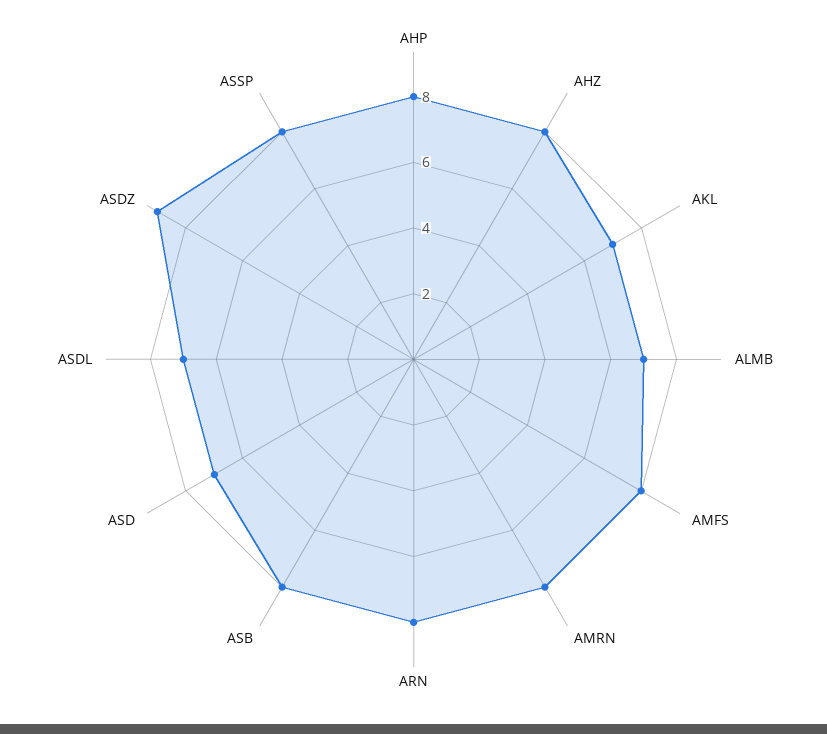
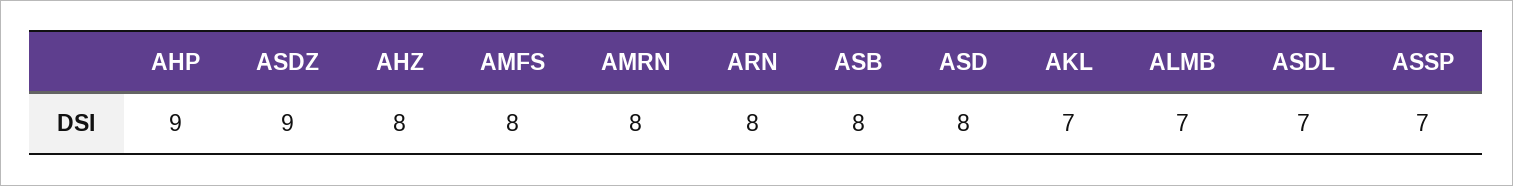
  {
-   "AHP": 8,
+   "AHP": 9,
    "AHZ": 8,
    "AKL": 7,
    "ALMB": 7,
    "AMFS": 8,
    "AMRN": 8,
    "ARN": 8,
    "ASB": 8,
-   "ASD": 7,
+   "ASD": 8,
    "ASDL": 7,
    "ASDZ": 9,
-   "ASSP": 8
+   "ASSP": 7
  }

